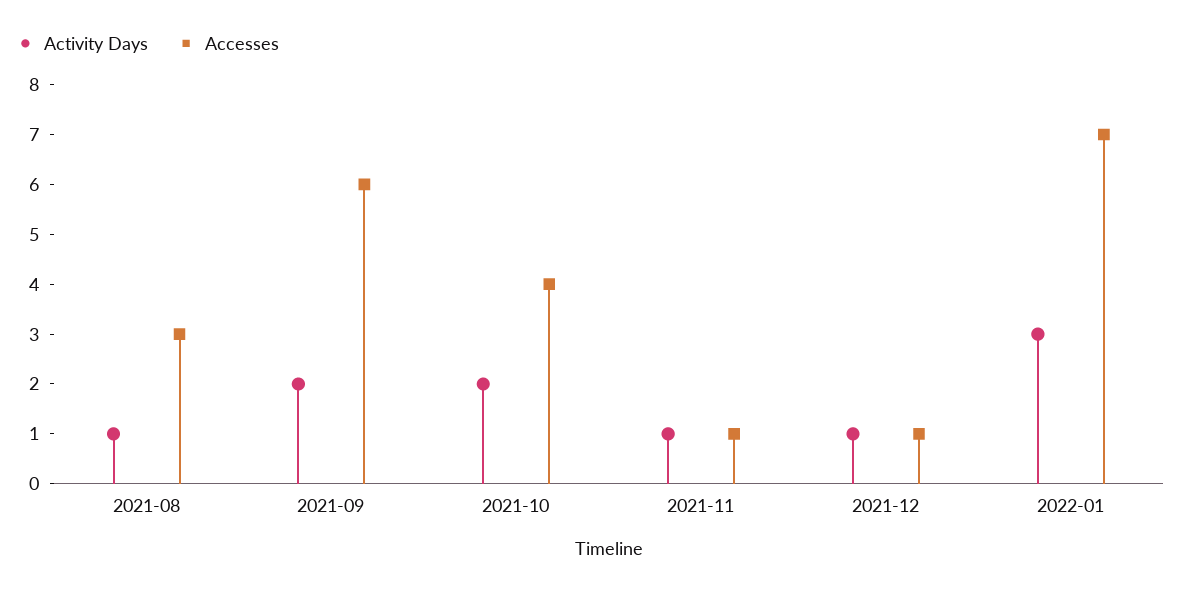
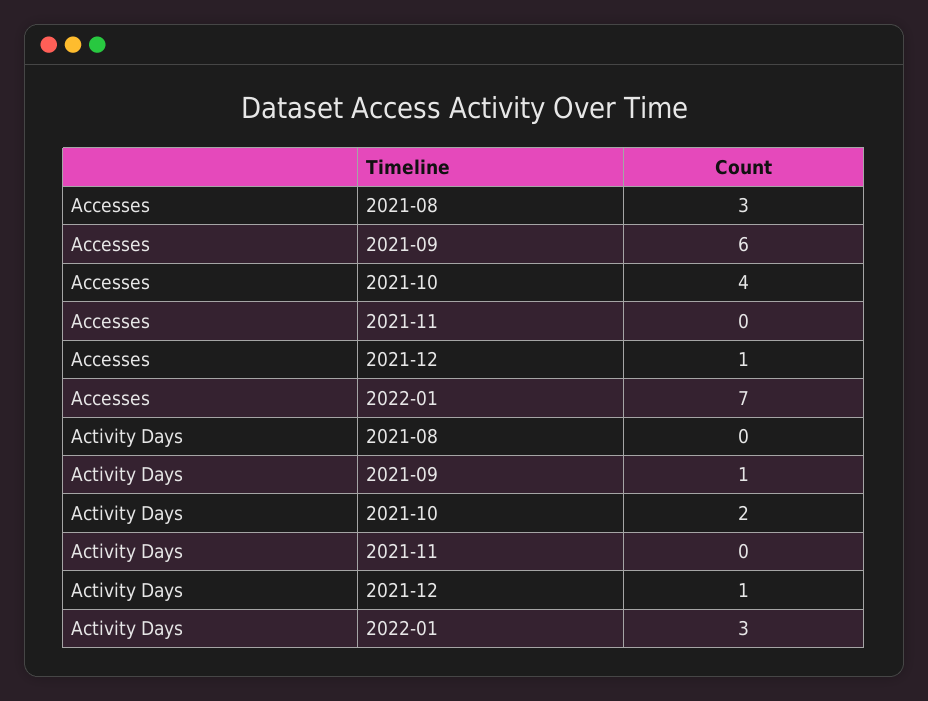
  {
    "Activity Days": {
-     "2021-08": 1,
+     "2021-08": 0,
-     "2021-09": 2,
+     "2021-09": 1,
      "2021-10": 2,
-     "2021-11": 1,
+     "2021-11": 0,
      "2021-12": 1,
      "2022-01": 3
    },
    "Accesses": {
      "2021-08": 3,
      "2021-09": 6,
      "2021-10": 4,
-     "2021-11": 1,
+     "2021-11": 0,
      "2021-12": 1,
      "2022-01": 7
    }
  }

